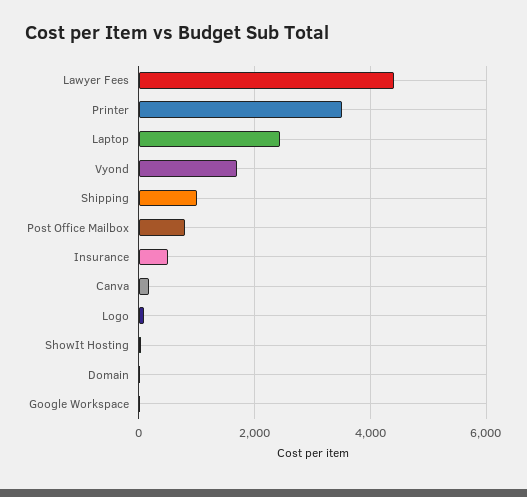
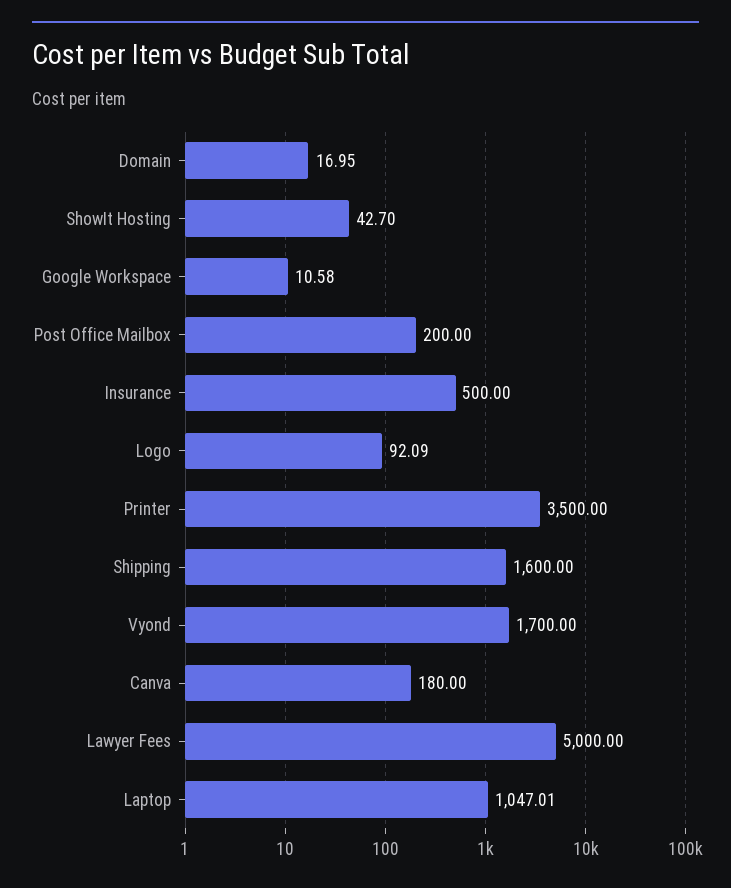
  {
-   "Lawyer Fees": 4400,
+   "Lawyer Fees": 5000,
    "Printer": 3500,
-   "Laptop": 2400,
+   "Laptop": 1047.01,
    "Vyond": 1700,
-   "Shipping": 1000,
+   "Shipping": 1600,
-   "Post Office Mailbox": 800,
+   "Post Office Mailbox": 200,
    "Insurance": 500,
    "Canva": 180,
    "Logo": 92.09,
    "ShowIt Hosting": 42.7,
    "Domain": 16.95,
    "Google Workspace": 10.58
  }

